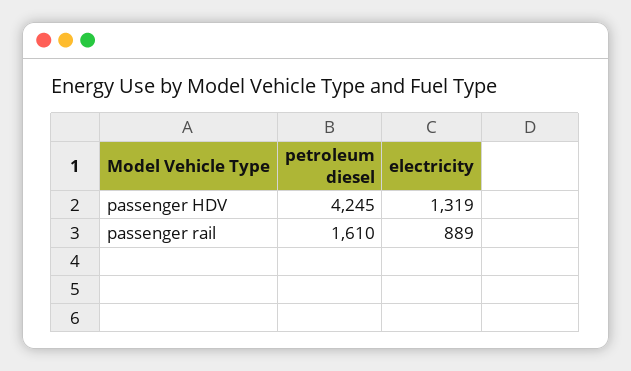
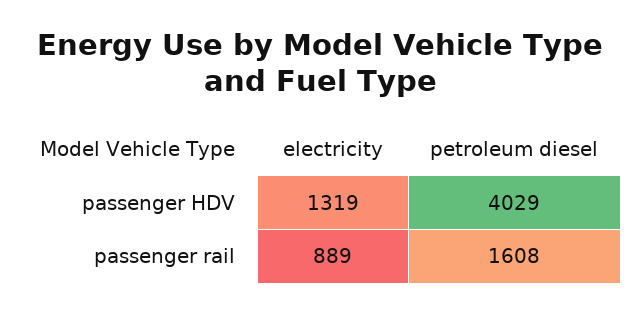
  {
    "petroleum diesel": {
-     "passenger HDV": 4245,
+     "passenger HDV": 4029,
-     "passenger rail": 1610
+     "passenger rail": 1608
    },
    "electricity": {
      "passenger HDV": 1319,
      "passenger rail": 889
    }
  }

